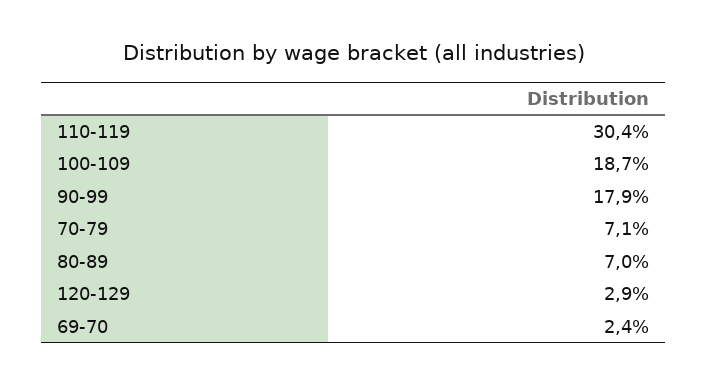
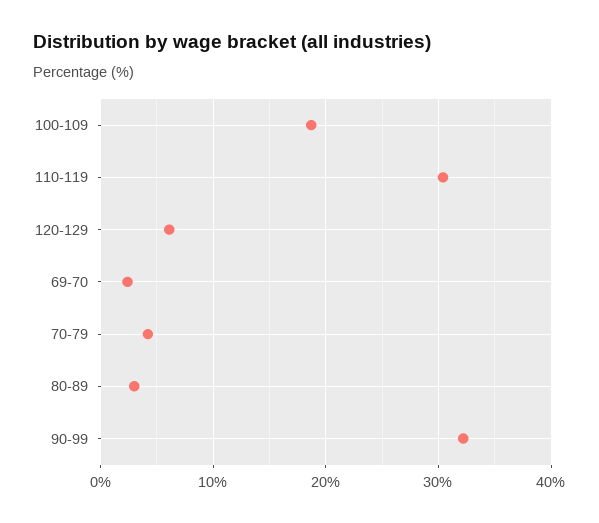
  {
    "110-119": 30.4,
    "100-109": 18.7,
-   "90-99": 17.9,
+   "90-99": 32,
-   "70-79": 7.1,
+   "70-79": 4,
-   "80-89": 7,
+   "80-89": 3,
-   "120-129": 2.9,
+   "120-129": 6,
    "69-70": 2.4
  }

